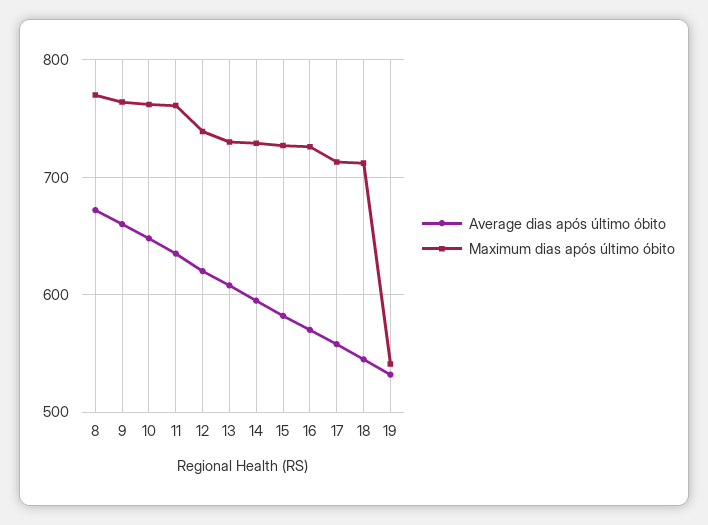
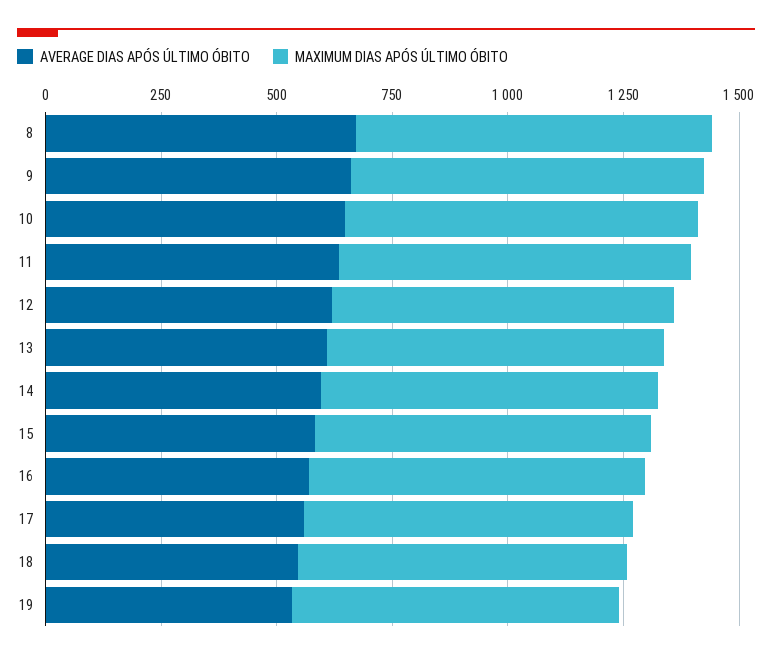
  {
    "Average dias após último óbito": {
      "8": 670,
      "9": 660,
      "10": 650,
      "11": 640,
      "12": 620,
      "13": 610,
      "14": 600,
      "15": 580,
      "16": 570,
      "17": 560,
      "18": 550,
      "19": 530
    },
    "Maximum dias após último óbito": {
      "8": 770,
      "9": 760,
      "10": 760,
      "11": 760,
      "12": 740,
      "13": 730,
      "14": 730,
      "15": 730,
      "16": 730,
      "17": 710,
      "18": 710,
-     "19": 540
+     "19": 700
    }
  }

